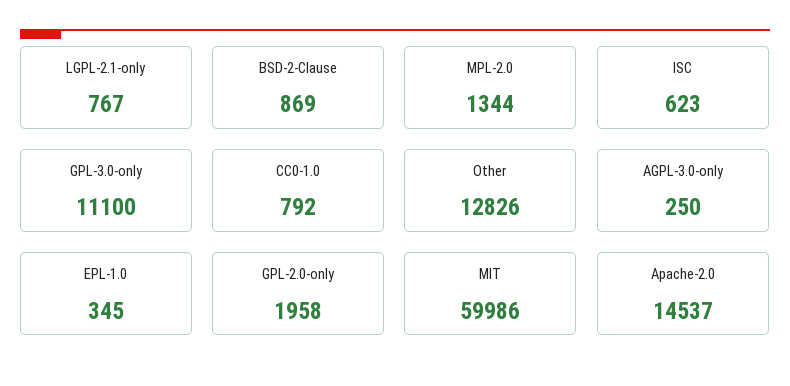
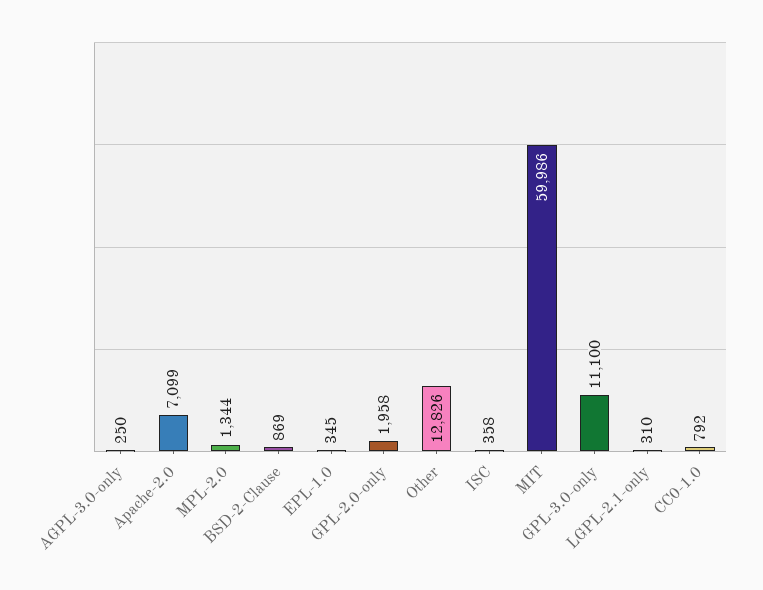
  {
-   "LGPL-2.1-only": 767,
+   "LGPL-2.1-only": 310,
    "BSD-2-Clause": 869,
    "MPL-2.0": 1344,
-   "ISC": 623,
+   "ISC": 358,
    "GPL-3.0-only": 11100,
    "CC0-1.0": 792,
    "Other": 12826,
    "AGPL-3.0-only": 250,
    "EPL-1.0": 345,
    "GPL-2.0-only": 1958,
    "MIT": 59986,
-   "Apache-2.0": 14537
+   "Apache-2.0": 7099
  }

